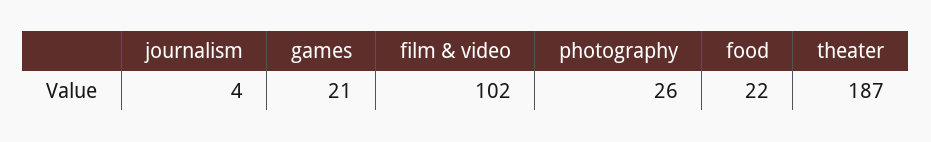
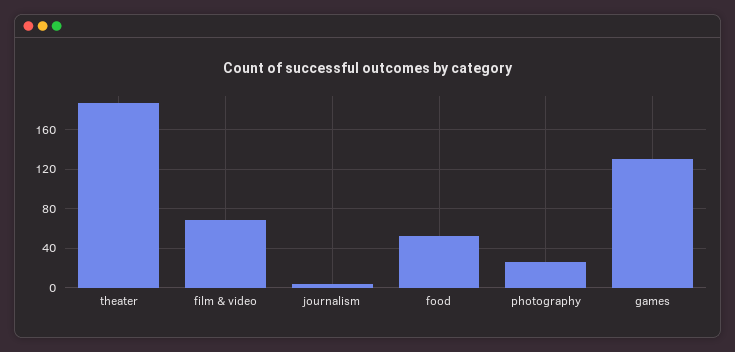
  {
    "journalism": 4,
-   "games": 21,
+   "games": 130,
-   "film & video": 102,
+   "film & video": 70,
    "photography": 26,
-   "food": 22,
+   "food": 50,
    "theater": 187
  }

